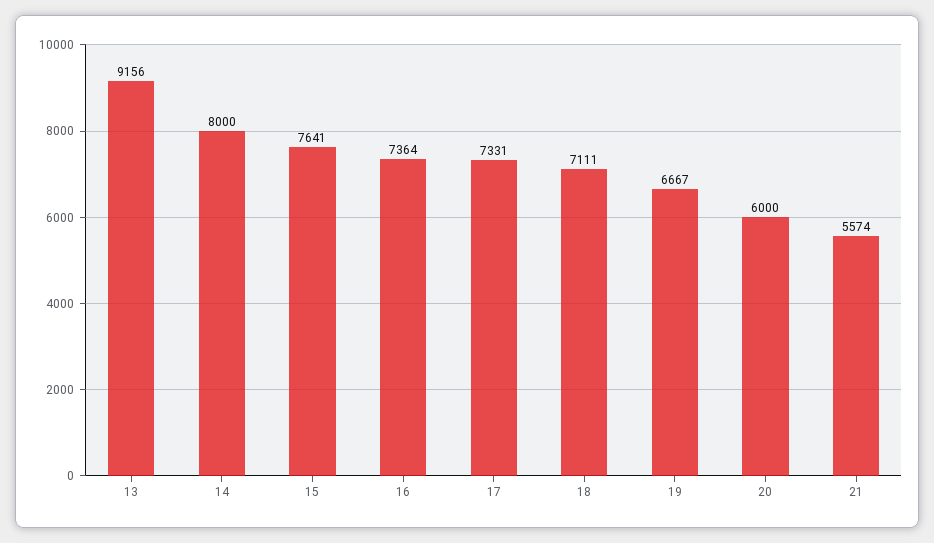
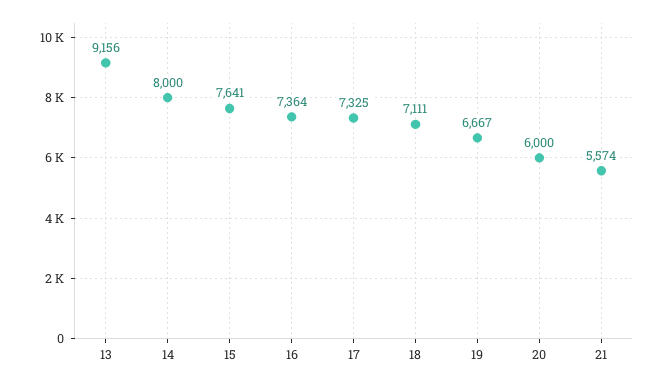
  {
    "13": 9156,
    "14": 8000,
    "15": 7641,
    "16": 7364,
-   "17": 7331,
+   "17": 7325,
    "18": 7111,
    "19": 6667,
    "20": 6000,
    "21": 5574
  }

